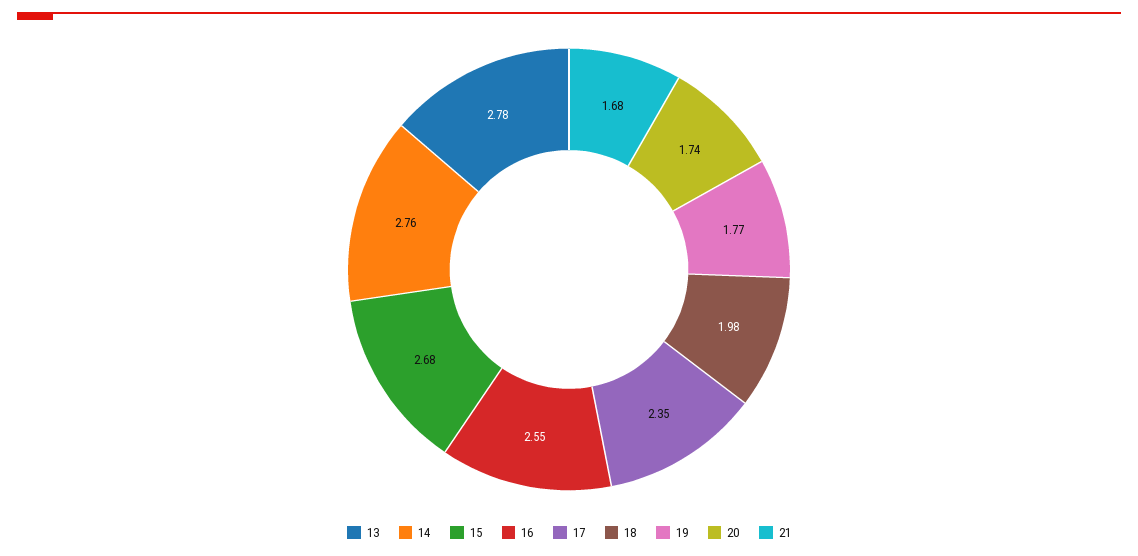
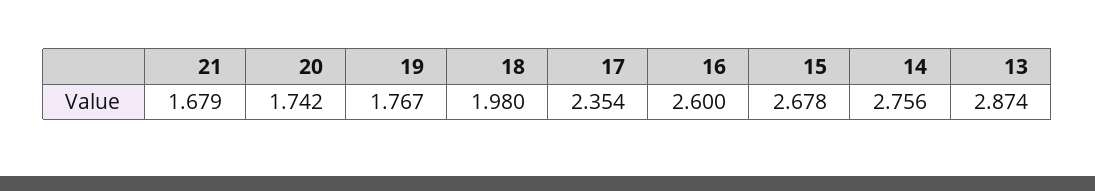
  {
-   "13": 2.78,
+   "13": 2.874,
    "14": 2.756,
    "15": 2.678,
-   "16": 2.55,
+   "16": 2.6,
    "17": 2.354,
    "18": 1.98,
    "19": 1.767,
    "20": 1.742,
    "21": 1.679
  }

